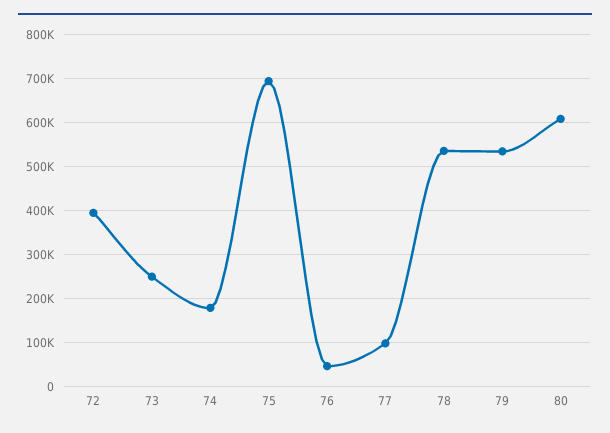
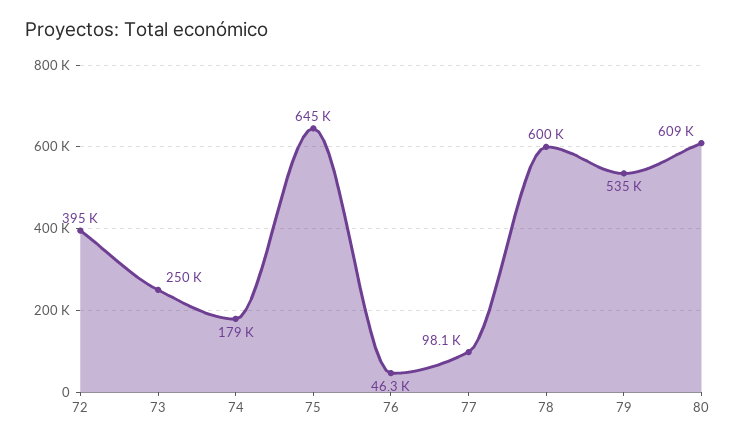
  {
    "72": 395000,
    "73": 250000,
    "74": 179000,
-   "75": 700000,
+   "75": 645000,
    "76": 46300,
    "77": 98100,
-   "78": 540000,
+   "78": 600000,
    "79": 535000,
    "80": 609000
  }

